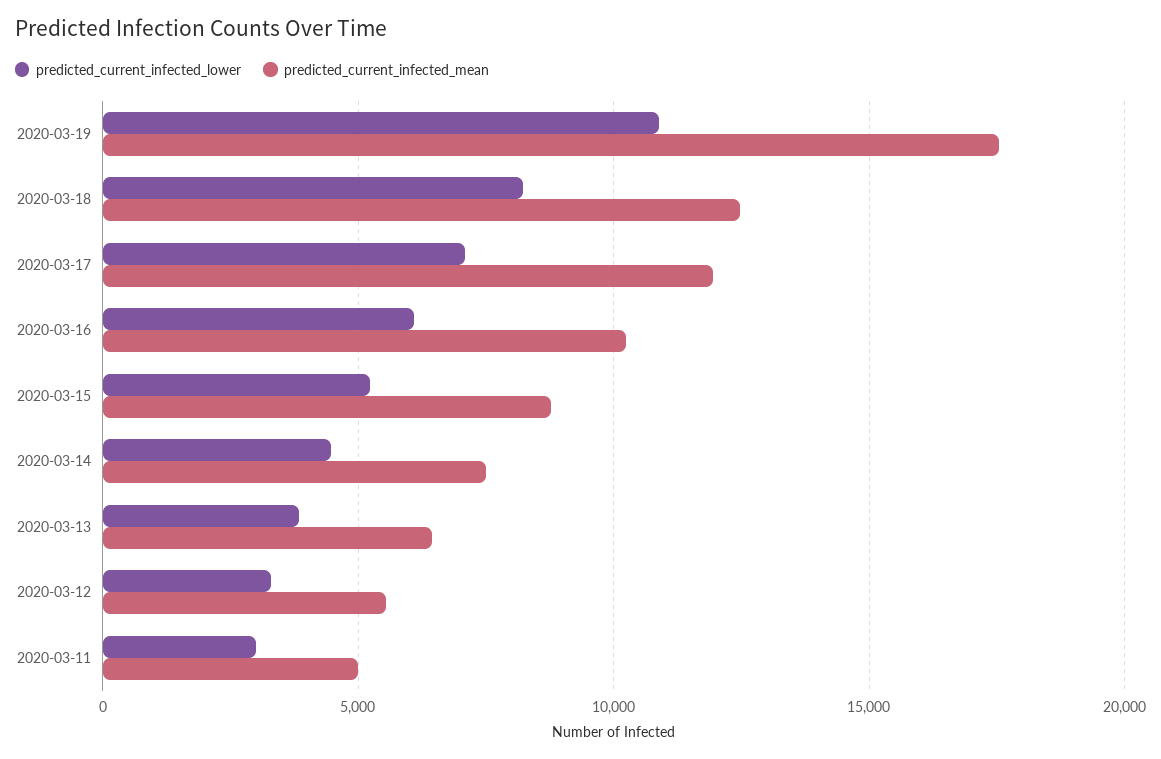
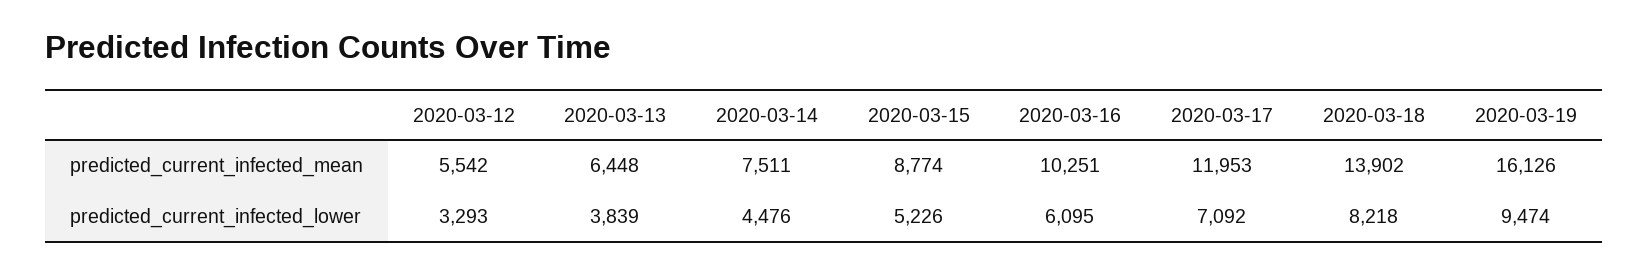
  {
    "predicted_current_infected_lower": {
-     "2020-03-19": 11000,
+     "2020-03-19": 9474,
      "2020-03-18": 8218,
      "2020-03-17": 7092,
      "2020-03-16": 6095,
      "2020-03-15": 5226,
      "2020-03-14": 4476,
      "2020-03-13": 3839,
-     "2020-03-12": 3293,
+     "2020-03-12": 3293
-     "2020-03-11": 3000
    },
    "predicted_current_infected_mean": {
-     "2020-03-19": 17500,
+     "2020-03-19": 16126,
-     "2020-03-18": 12500,
+     "2020-03-18": 13902,
      "2020-03-17": 11953,
      "2020-03-16": 10251,
      "2020-03-15": 8774,
      "2020-03-14": 7511,
      "2020-03-13": 6448,
-     "2020-03-12": 5542,
+     "2020-03-12": 5542
-     "2020-03-11": 5000
    }
  }

